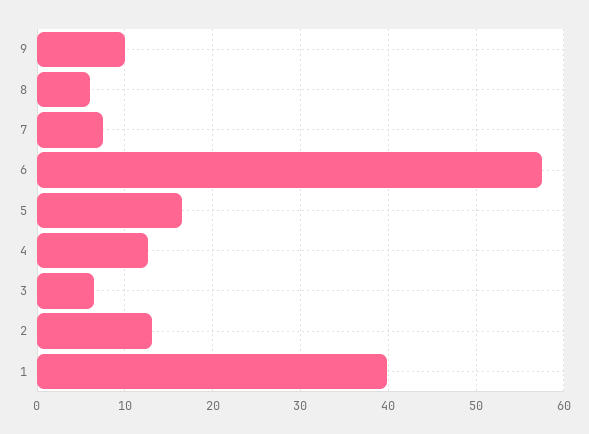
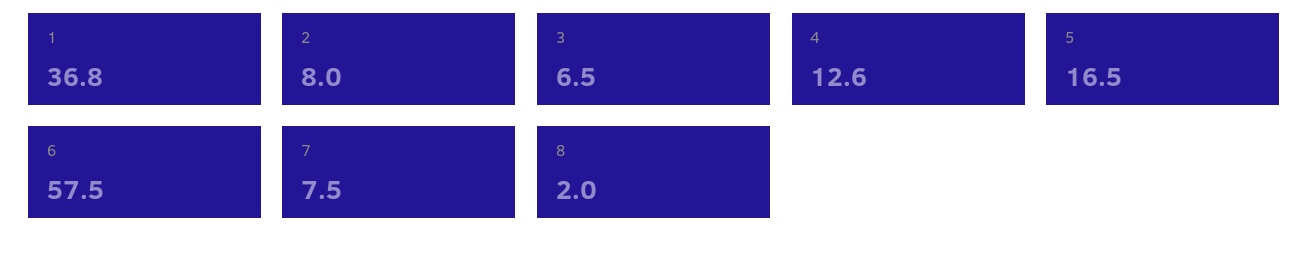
  {
-   "9": 10,
-   "8": 6,
+   "8": 2,
    "7": 7.5,
    "6": 57.5,
    "5": 16.5,
    "4": 12.6,
    "3": 6.5,
-   "2": 13,
+   "2": 8,
-   "1": 40
+   "1": 36.8
  }

